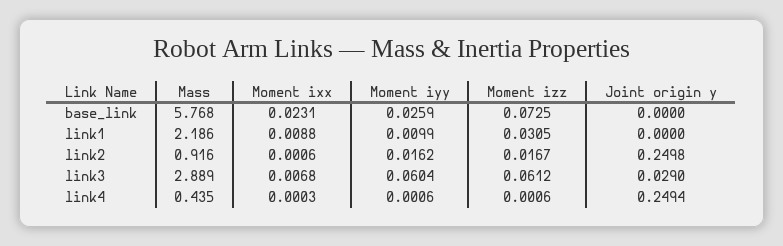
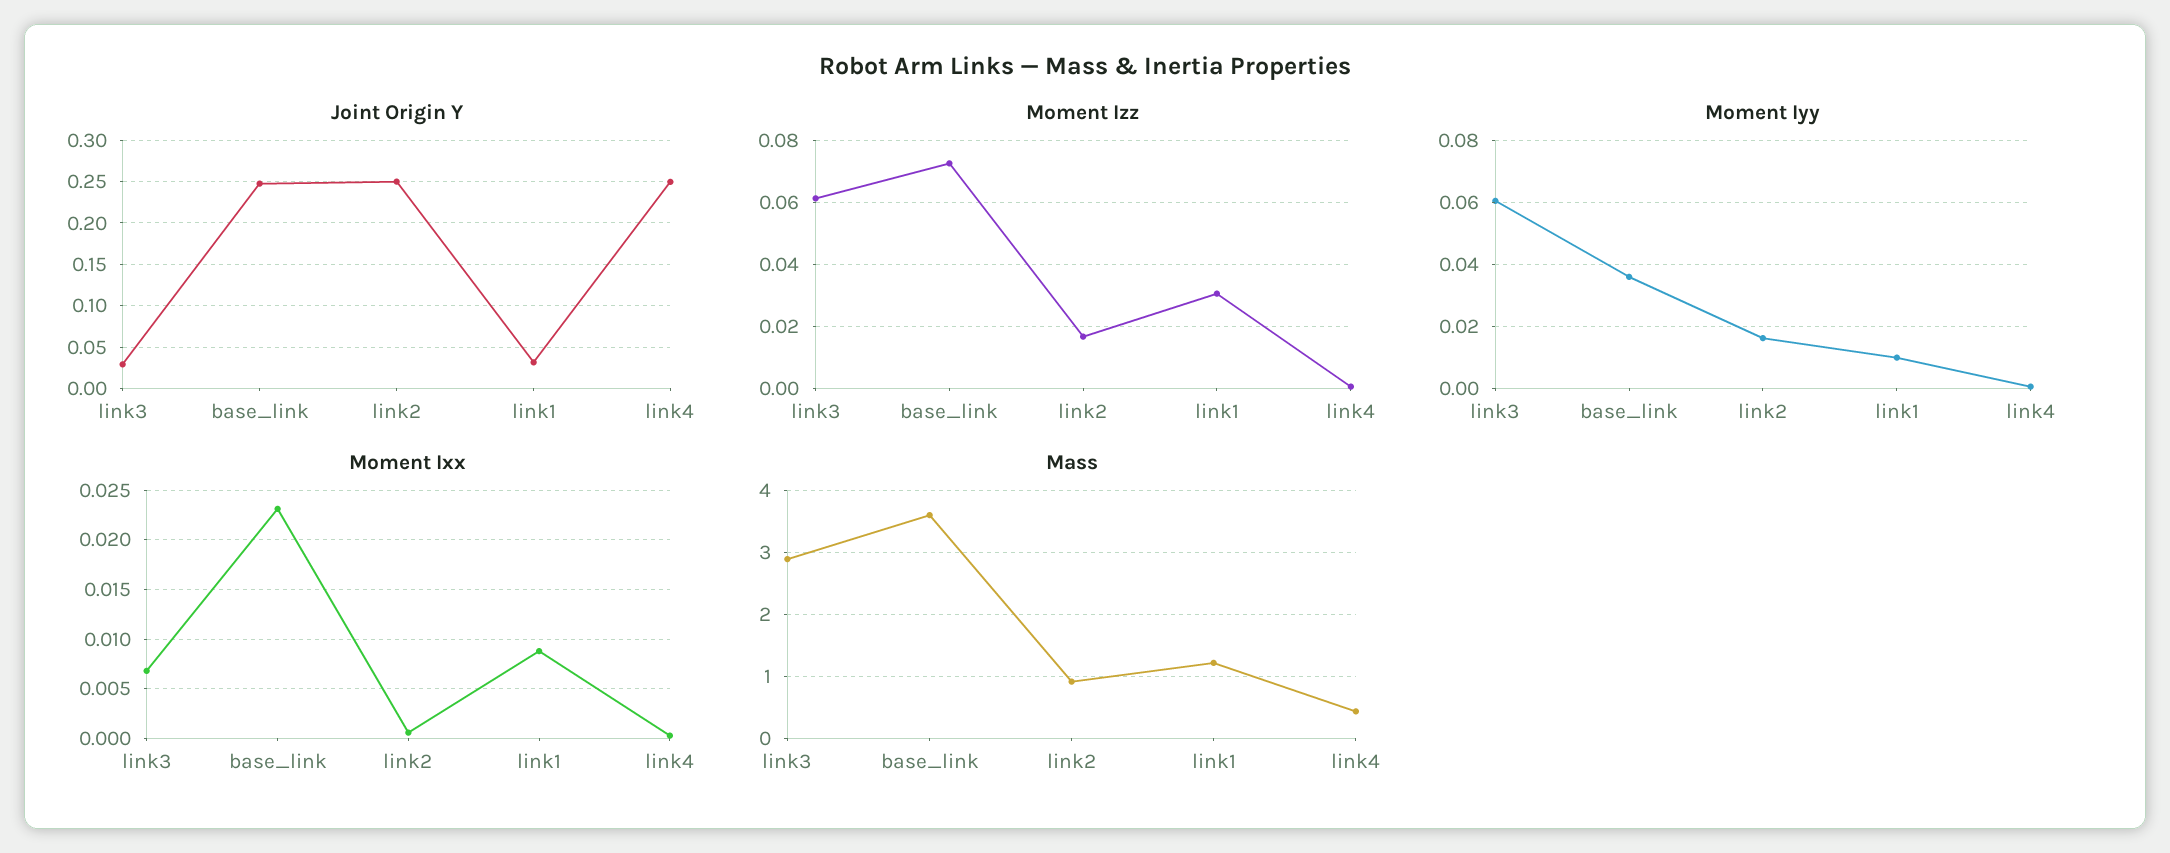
  {
    "Mass": {
-     "base_link": 5.768,
+     "base_link": 3.6,
-     "link1": 2.186,
+     "link1": 1.2,
      "link2": 0.916,
      "link3": 2.889,
      "link4": 0.435
    },
    "Moment ixx": {
      "base_link": 0.0231,
      "link1": 0.0088,
      "link2": 0.0006,
      "link3": 0.0068,
      "link4": 0.0003
    },
    "Moment iyy": {
-     "base_link": 0.0259,
+     "base_link": 0.036,
      "link1": 0.0099,
      "link2": 0.0162,
      "link3": 0.0604,
      "link4": 0.0006
    },
    "Moment izz": {
      "base_link": 0.0725,
      "link1": 0.0305,
      "link2": 0.0167,
      "link3": 0.0612,
      "link4": 0.0006
    },
    "Joint origin y": {
-     "base_link": 0,
+     "base_link": 0.25,
-     "link1": 0,
+     "link1": 0.03,
      "link2": 0.2498,
      "link3": 0.029,
      "link4": 0.2494
    }
  }

